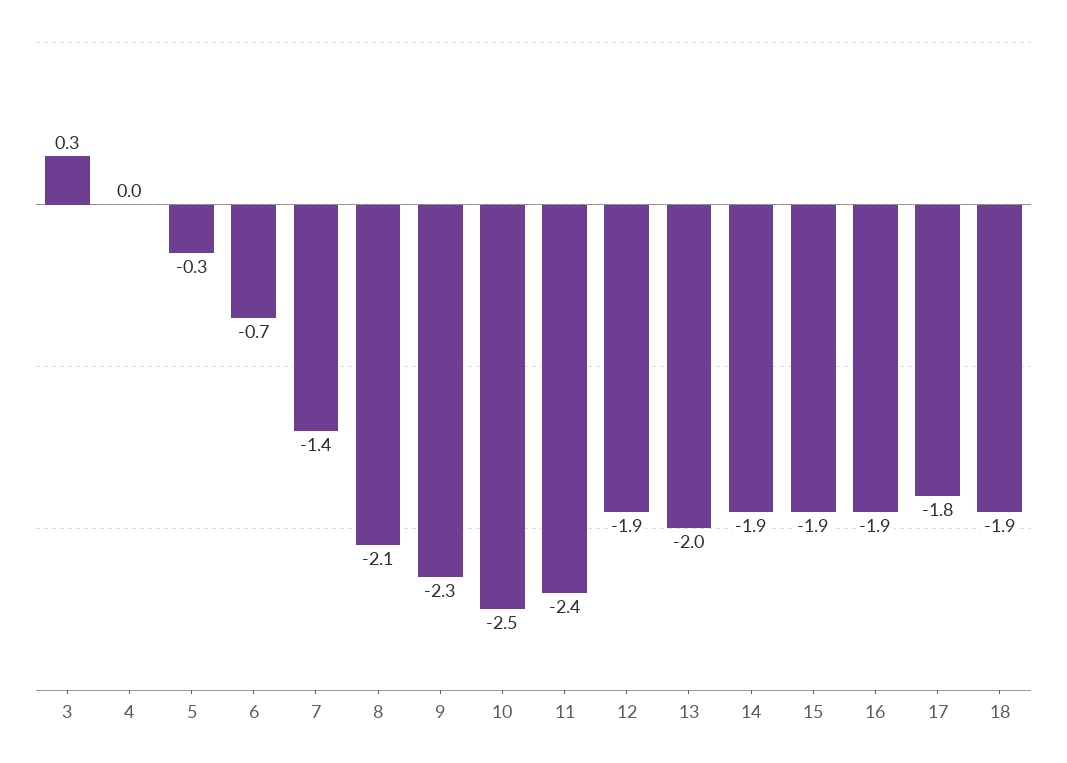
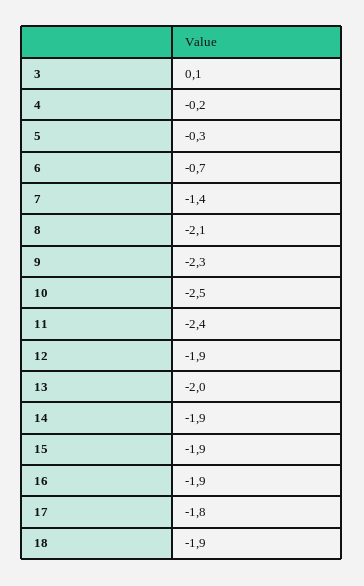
  {
-   "3": 0.3,
+   "3": 0.1,
-   "4": 0,
+   "4": -0.2,
    "5": -0.3,
    "6": -0.7,
    "7": -1.4,
    "8": -2.1,
    "9": -2.3,
    "10": -2.5,
    "11": -2.4,
    "12": -1.9,
    "13": -2,
    "14": -1.9,
    "15": -1.9,
    "16": -1.9,
    "17": -1.8,
    "18": -1.9
  }

